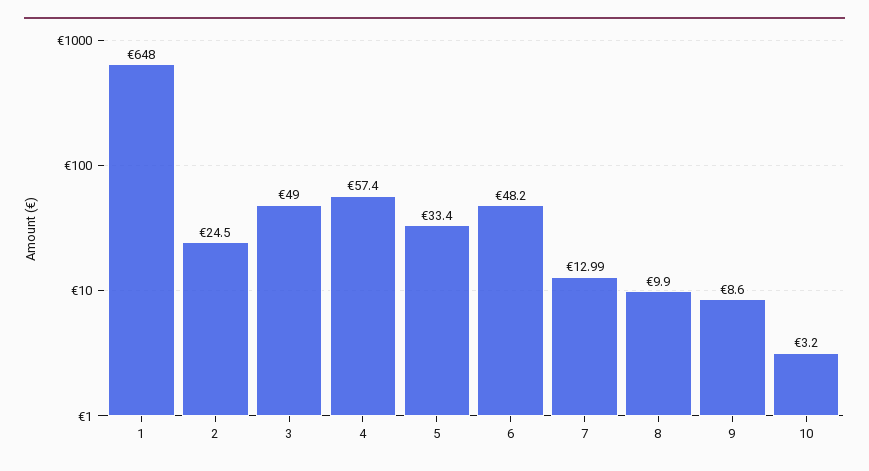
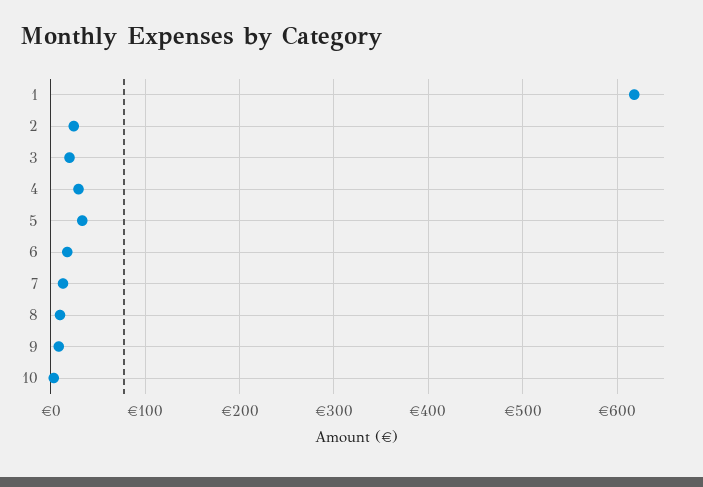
  {
-   "1": 648,
+   "1": 620,
    "2": 24.5,
-   "3": 49,
+   "3": 20,
-   "4": 57.4,
+   "4": 30,
    "5": 33.4,
-   "6": 48.2,
+   "6": 20,
    "7": 12.99,
    "8": 9.9,
    "9": 8.6,
    "10": 3.2
  }

